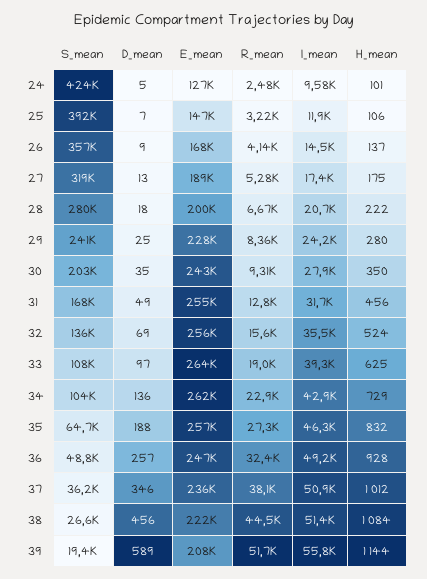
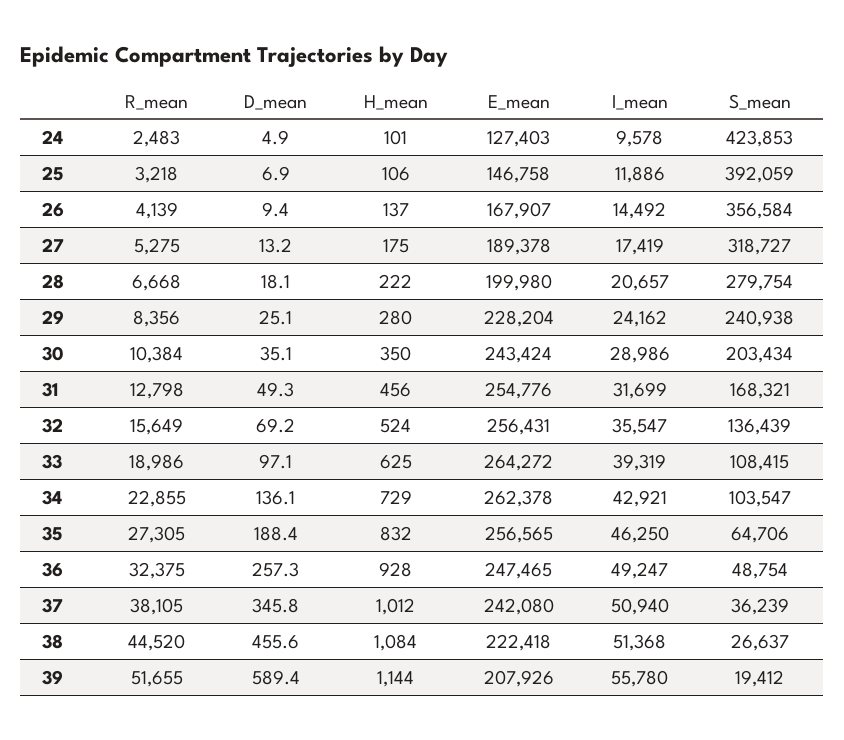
  {
    "S_mean": {
      "24": 423853,
      "25": 392059,
      "26": 356584,
      "27": 318727,
      "28": 279754,
      "29": 240938,
      "30": 203434,
      "31": 168321,
      "32": 136439,
      "33": 108415,
      "34": 103547,
      "35": 64706,
      "36": 48754,
      "37": 36239,
      "38": 26637,
      "39": 19412
    },
    "D_mean": {
      "24": 4.9,
      "25": 6.9,
      "26": 9.4,
      "27": 13.2,
      "28": 18.1,
      "29": 25.1,
      "30": 35.1,
      "31": 49.3,
      "32": 69.2,
      "33": 97.1,
      "34": 136.1,
      "35": 188.4,
      "36": 257.3,
      "37": 345.8,
      "38": 455.6,
      "39": 589.4
    },
    "E_mean": {
      "24": 127403,
      "25": 146758,
      "26": 167907,
      "27": 189378,
      "28": 199980,
      "29": 228204,
      "30": 243424,
      "31": 254776,
      "32": 256431,
      "33": 264272,
      "34": 262378,
      "35": 256565,
      "36": 247465,
-     "37": 236000,
+     "37": 242080,
      "38": 222418,
      "39": 207926
    },
    "R_mean": {
      "24": 2483,
      "25": 3218,
      "26": 4139,
      "27": 5275,
      "28": 6668,
      "29": 8356,
-     "30": 9310,
+     "30": 10384,
      "31": 12798,
      "32": 15649,
      "33": 18986,
      "34": 22855,
      "35": 27305,
      "36": 32375,
      "37": 38105,
      "38": 44520,
      "39": 51655
    },
    "I_mean": {
      "24": 9578,
      "25": 11886,
      "26": 14492,
      "27": 17419,
      "28": 20657,
      "29": 24162,
-     "30": 27900,
+     "30": 28986,
      "31": 31699,
      "32": 35547,
      "33": 39319,
      "34": 42921,
      "35": 46250,
      "36": 49247,
      "37": 50940,
      "38": 51368,
      "39": 55780
    },
    "H_mean": {
      "24": 101,
      "25": 106,
      "26": 137,
      "27": 175,
      "28": 222,
      "29": 280,
      "30": 350,
      "31": 456,
      "32": 524,
      "33": 625,
      "34": 729,
      "35": 832,
      "36": 928,
      "37": 1012,
      "38": 1084,
      "39": 1144
    }
  }

